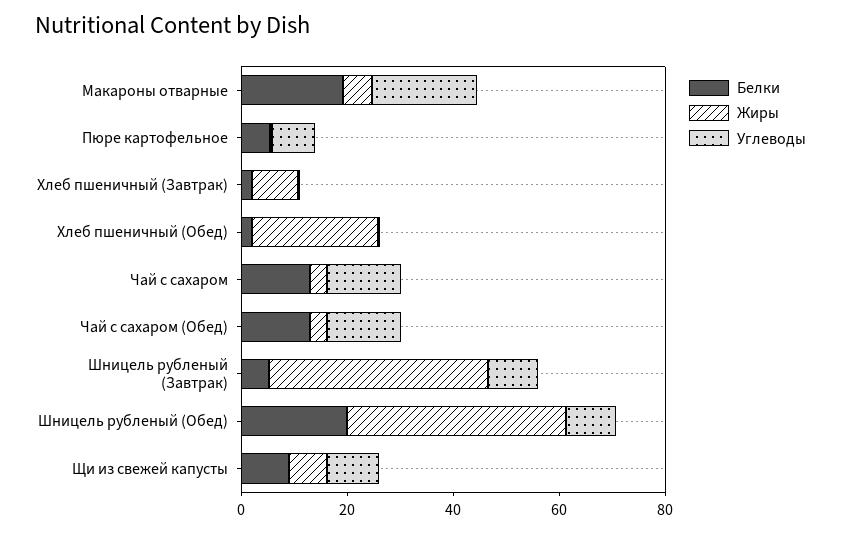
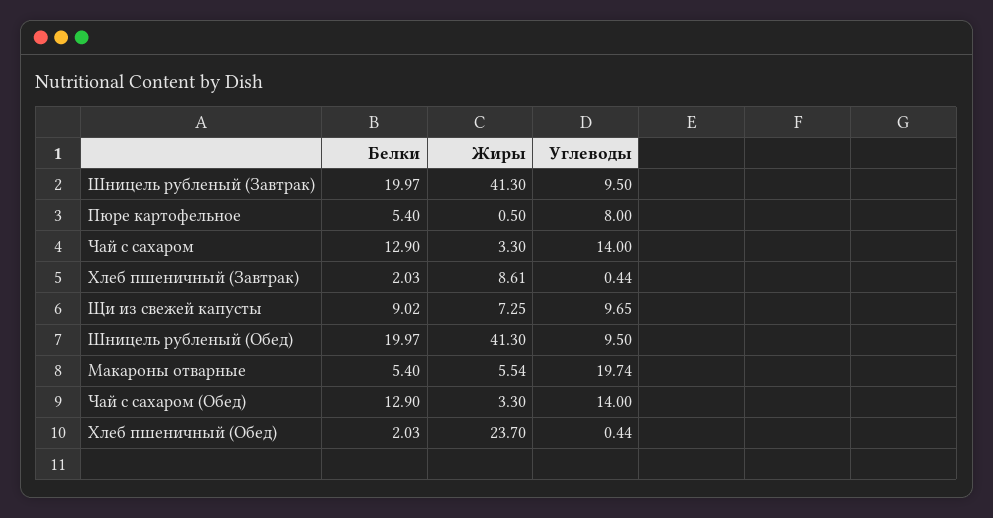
  {
    "Белки": {
-     "Макароны отварные": 20,
+     "Макароны отварные": 5.4,
      "Пюре картофельное": 5.4,
      "Хлеб пшеничный (Завтрак)": 2.03,
      "Хлеб пшеничный (Обед)": 2.03,
      "Чай с сахаром": 12.9,
      "Чай с сахаром (Обед)": 12.9,
-     "Шницель рубленый (Завтрак)": 5,
+     "Шницель рубленый (Завтрак)": 19.97,
      "Шницель рубленый (Обед)": 19.97,
      "Щи из свежей капусты": 9.02
    },
    "Жиры": {
      "Макароны отварные": 5.54,
      "Пюре картофельное": 0.5,
      "Хлеб пшеничный (Завтрак)": 8.61,
      "Хлеб пшеничный (Обед)": 23.7,
      "Чай с сахаром": 3.3,
      "Чай с сахаром (Обед)": 3.3,
      "Шницель рубленый (Завтрак)": 41.3,
      "Шницель рубленый (Обед)": 41.3,
      "Щи из свежей капусты": 7.25
    },
    "Углеводы": {
      "Макароны отварные": 19.74,
      "Пюре картофельное": 8,
      "Хлеб пшеничный (Завтрак)": 0.44,
      "Хлеб пшеничный (Обед)": 0.44,
      "Чай с сахаром": 14,
      "Чай с сахаром (Обед)": 14,
      "Шницель рубленый (Завтрак)": 9.5,
      "Шницель рубленый (Обед)": 9.5,
      "Щи из свежей капусты": 9.65
    }
  }

